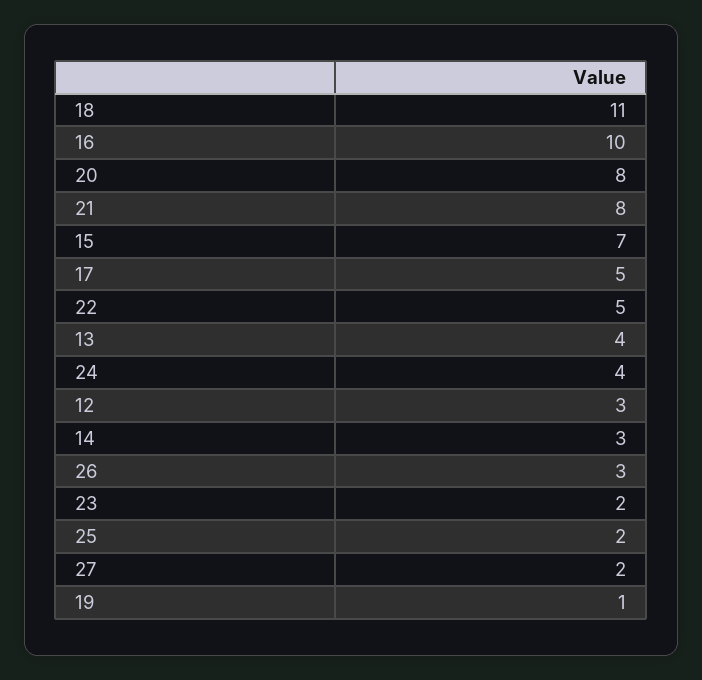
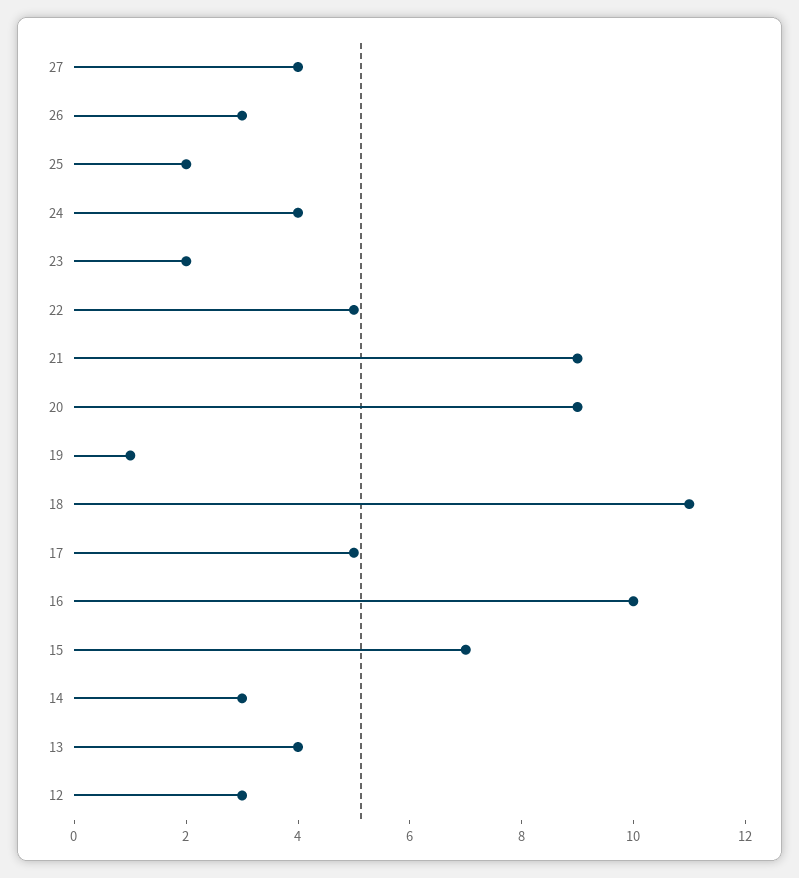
  {
    "18": 11,
    "16": 10,
-   "20": 8,
+   "20": 9,
-   "21": 8,
+   "21": 9,
    "15": 7,
    "17": 5,
    "22": 5,
    "13": 4,
    "24": 4,
    "12": 3,
    "14": 3,
    "26": 3,
    "23": 2,
    "25": 2,
-   "27": 2,
+   "27": 4,
    "19": 1
  }

